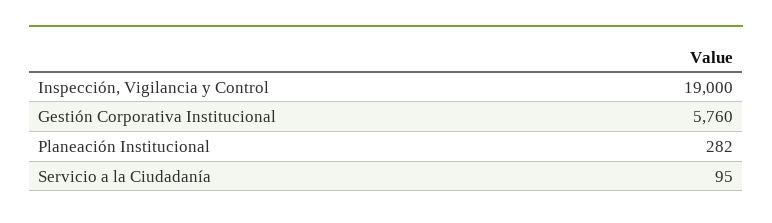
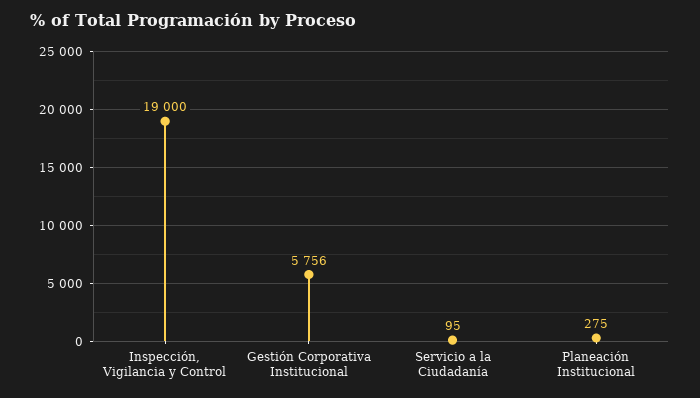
  {
    "Inspección, Vigilancia y Control": 19000,
-   "Gestión Corporativa Institucional": 5760,
+   "Gestión Corporativa Institucional": 5756,
-   "Planeación Institucional": 282,
+   "Planeación Institucional": 275,
    "Servicio a la Ciudadanía": 95
  }

